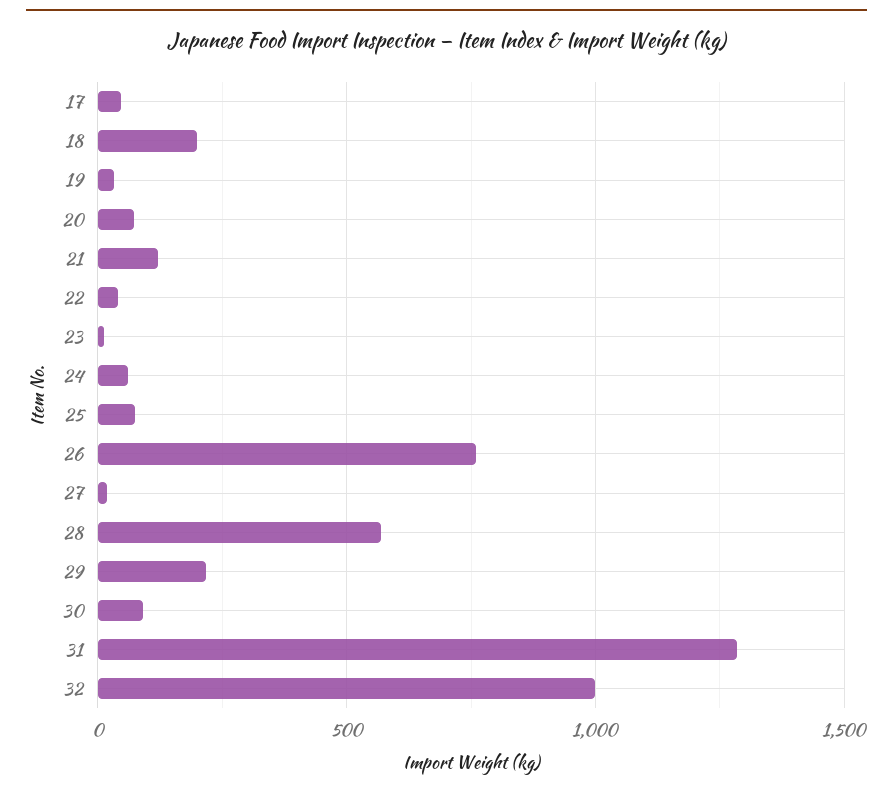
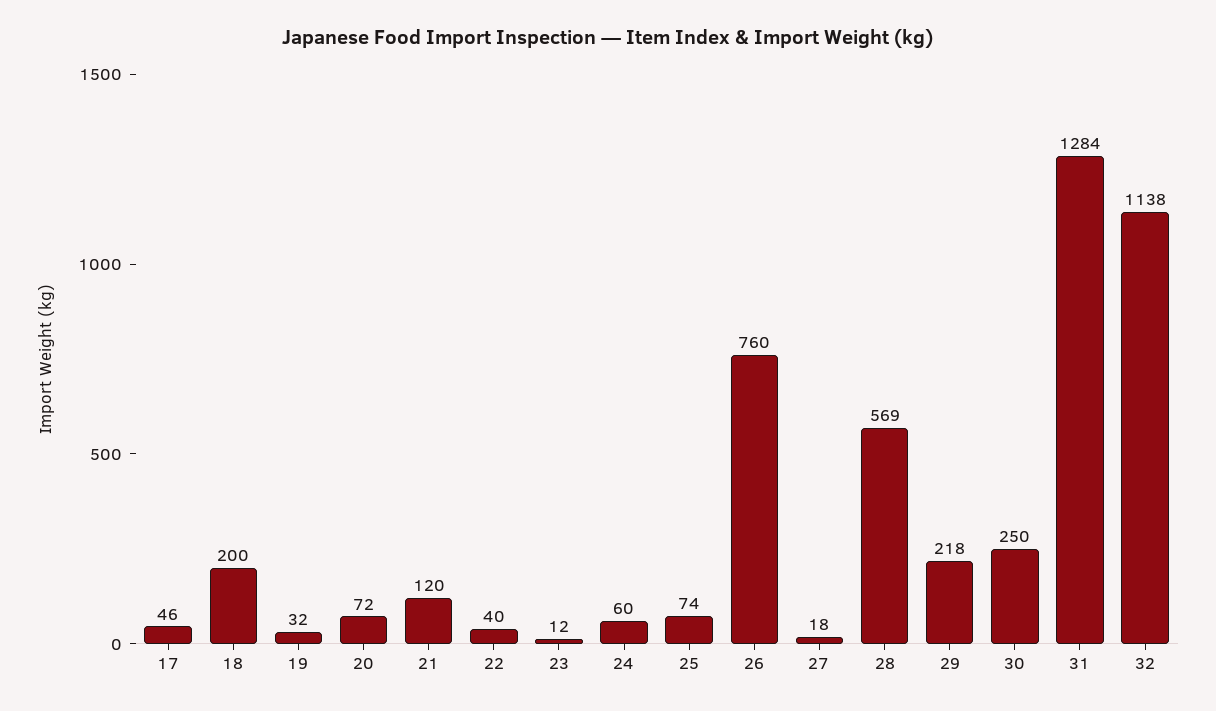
  {
    "17": 46,
    "18": 200,
    "19": 32,
    "20": 72,
    "21": 120,
    "22": 40,
    "23": 12,
    "24": 60,
    "25": 74,
    "26": 760,
    "27": 18,
    "28": 569,
    "29": 218,
-   "30": 100,
+   "30": 250,
    "31": 1284,
-   "32": 1000
+   "32": 1138
  }

